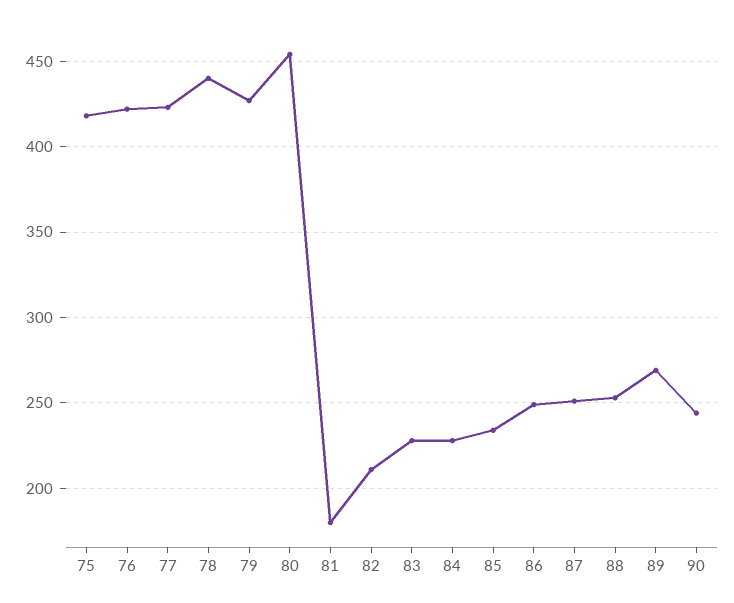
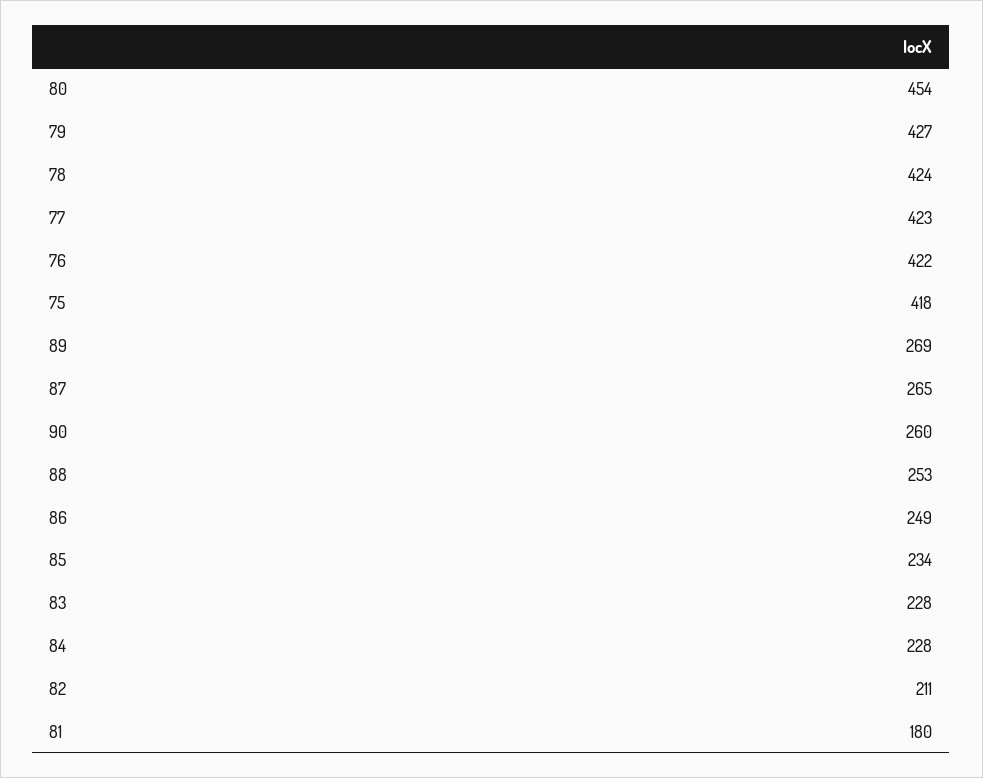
  {
    "75": 418,
    "76": 422,
    "77": 423,
-   "78": 440,
+   "78": 424,
    "79": 427,
    "80": 454,
    "81": 180,
    "82": 211,
    "83": 228,
    "84": 228,
    "85": 234,
    "86": 249,
-   "87": 250,
+   "87": 265,
    "88": 253,
    "89": 269,
-   "90": 245
+   "90": 260
  }

